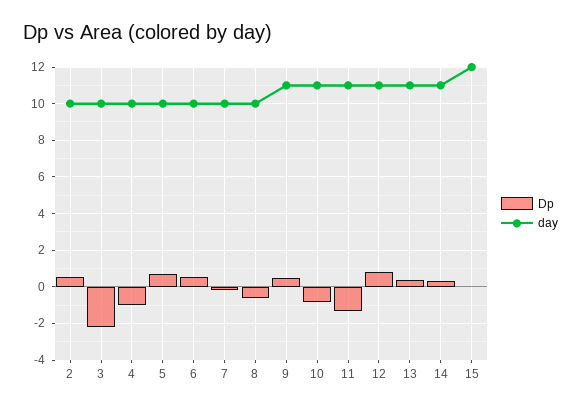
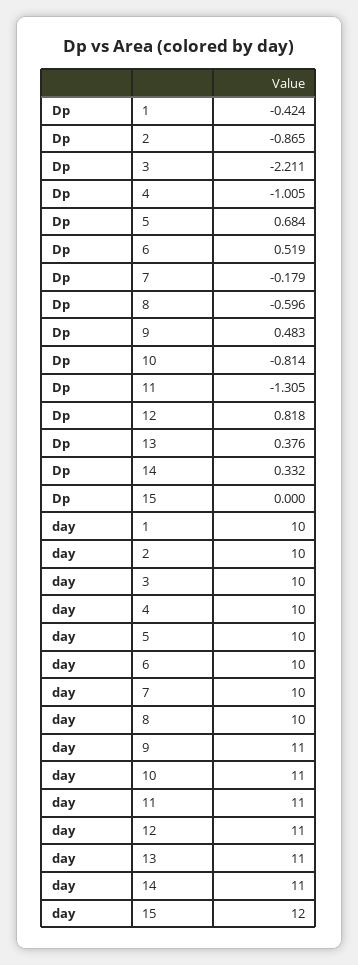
  {
    "Dp": {
-     "2": 0.5,
+     "2": -0.865,
      "3": -2.211,
      "4": -1.005,
      "5": 0.684,
      "6": 0.519,
      "7": -0.179,
      "8": -0.596,
      "9": 0.483,
      "10": -0.814,
      "11": -1.305,
      "12": 0.818,
      "13": 0.376,
      "14": 0.332,
-     "15": 0
+     "15": 0,
+     "1": -0.424
    },
    "day": {
      "2": 10,
      "3": 10,
      "4": 10,
      "5": 10,
      "6": 10,
      "7": 10,
      "8": 10,
      "9": 11,
      "10": 11,
      "11": 11,
      "12": 11,
      "13": 11,
      "14": 11,
-     "15": 12
+     "15": 12,
+     "1": 10
    }
  }

